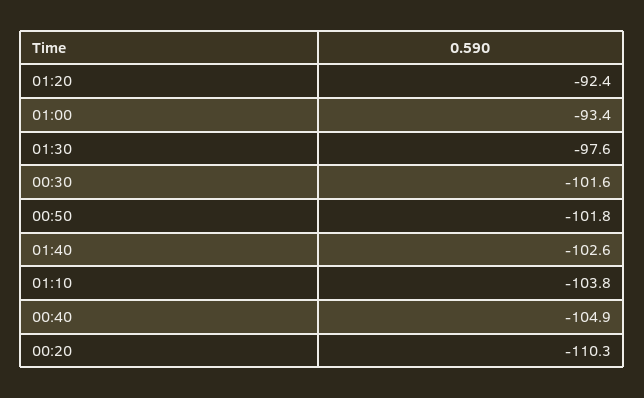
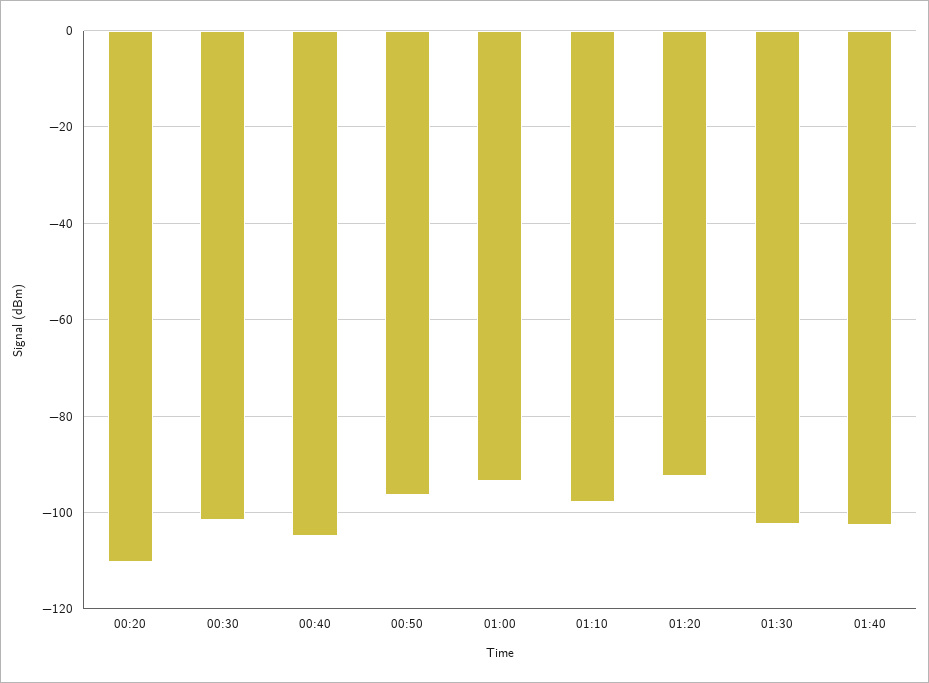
  {
    "01:20": -92.4,
    "01:00": -93.4,
-   "01:30": -97.6,
+   "01:30": -102,
    "00:30": -101.6,
-   "00:50": -101.8,
+   "00:50": -96,
    "01:40": -102.6,
-   "01:10": -103.8,
+   "01:10": -98,
    "00:40": -104.9,
    "00:20": -110.3
  }

